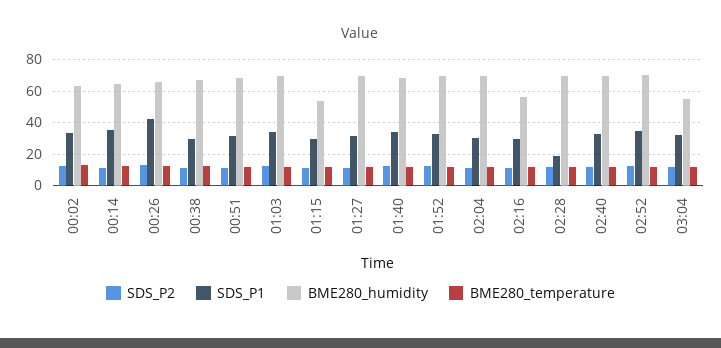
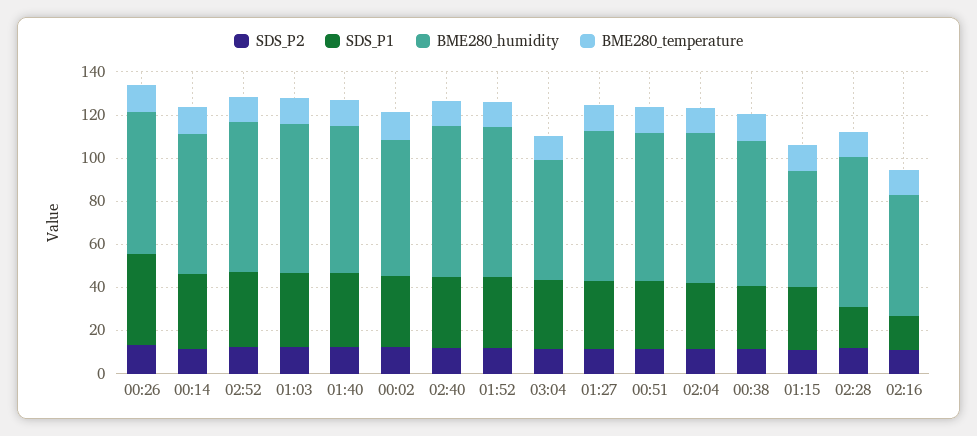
  {
    "SDS_P2": {
      "00:02": 10,
      "00:14": 10,
      "00:26": 15,
      "00:38": 10,
      "00:51": 10,
      "01:03": 10,
      "01:15": 10,
      "01:27": 10,
      "01:40": 15,
      "01:52": 10,
      "02:04": 10,
      "02:16": 10,
      "02:28": 10,
      "02:40": 10,
      "02:52": 15,
      "03:04": 10
    },
    "SDS_P1": {
      "00:02": 35,
      "00:14": 35,
      "00:26": 40,
      "00:38": 30,
      "00:51": 30,
      "01:03": 35,
      "01:15": 30,
      "01:27": 30,
      "01:40": 35,
      "01:52": 35,
      "02:04": 30,
-     "02:16": 30,
+     "02:16": 15,
      "02:28": 20,
      "02:40": 35,
      "02:52": 35,
      "03:04": 30
    },
    "BME280_humidity": {
      "00:02": 65,
      "00:14": 65,
      "00:26": 65,
      "00:38": 65,
      "00:51": 70,
      "01:03": 70,
      "01:15": 55,
      "01:27": 70,
      "01:40": 70,
      "01:52": 70,
      "02:04": 70,
      "02:16": 55,
      "02:28": 70,
      "02:40": 70,
      "02:52": 70,
      "03:04": 55
    },
    "BME280_temperature": {
      "00:02": 15,
      "00:14": 15,
      "00:26": 15,
      "00:38": 10,
      "00:51": 10,
      "01:03": 10,
      "01:15": 10,
      "01:27": 10,
      "01:40": 10,
      "01:52": 10,
      "02:04": 10,
      "02:16": 10,
      "02:28": 10,
      "02:40": 10,
      "02:52": 10,
      "03:04": 10
    }
  }

